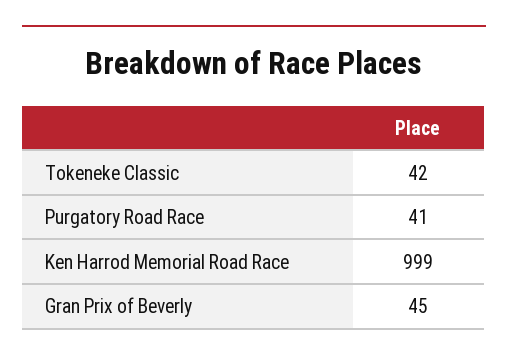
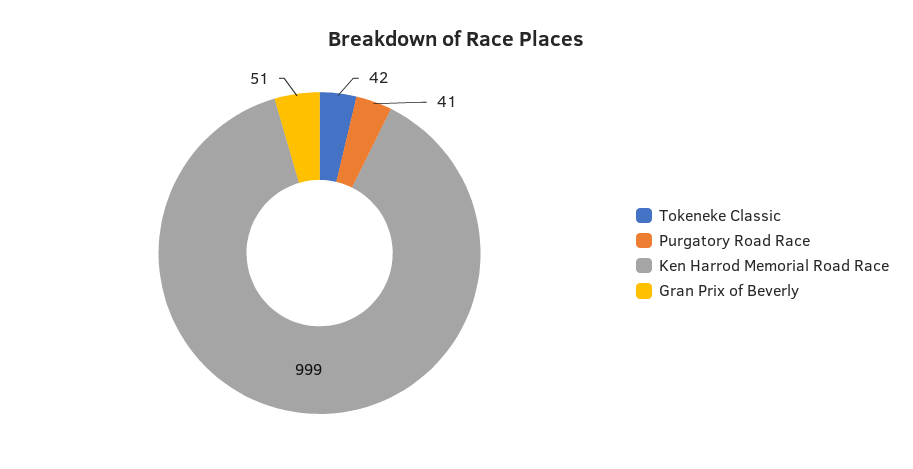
  {
    "Tokeneke Classic": 42,
    "Purgatory Road Race": 41,
    "Ken Harrod Memorial Road Race": 999,
-   "Gran Prix of Beverly": 45
+   "Gran Prix of Beverly": 51
  }

